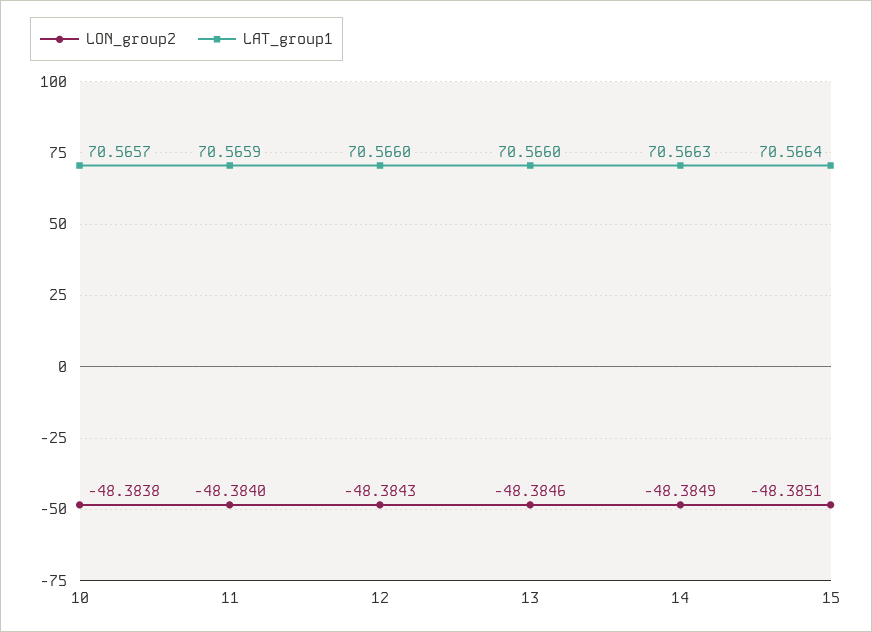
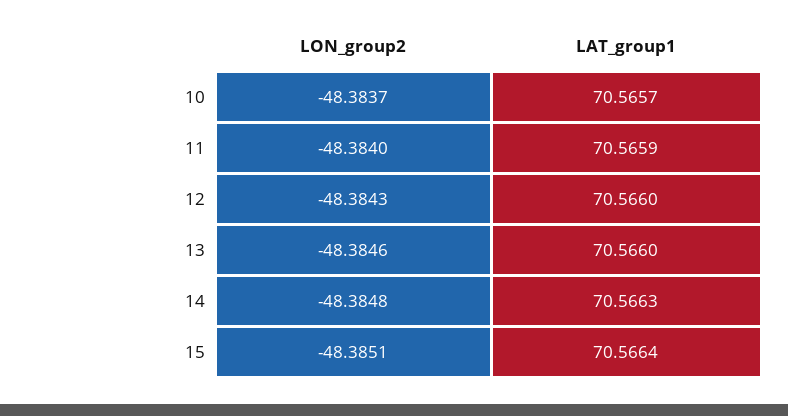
  {
    "LON_group2": {
-     "10": -48.3838,
+     "10": -48.3837,
      "11": -48.384,
      "12": -48.3843,
      "13": -48.3846,
-     "14": -48.3849,
+     "14": -48.3848,
      "15": -48.3851
    },
    "LAT_group1": {
      "10": 70.5657,
      "11": 70.5659,
      "12": 70.566,
      "13": 70.566,
      "14": 70.5663,
      "15": 70.5664
    }
  }

